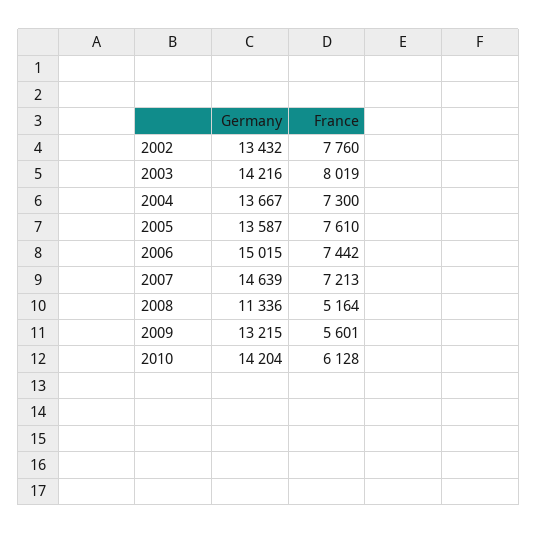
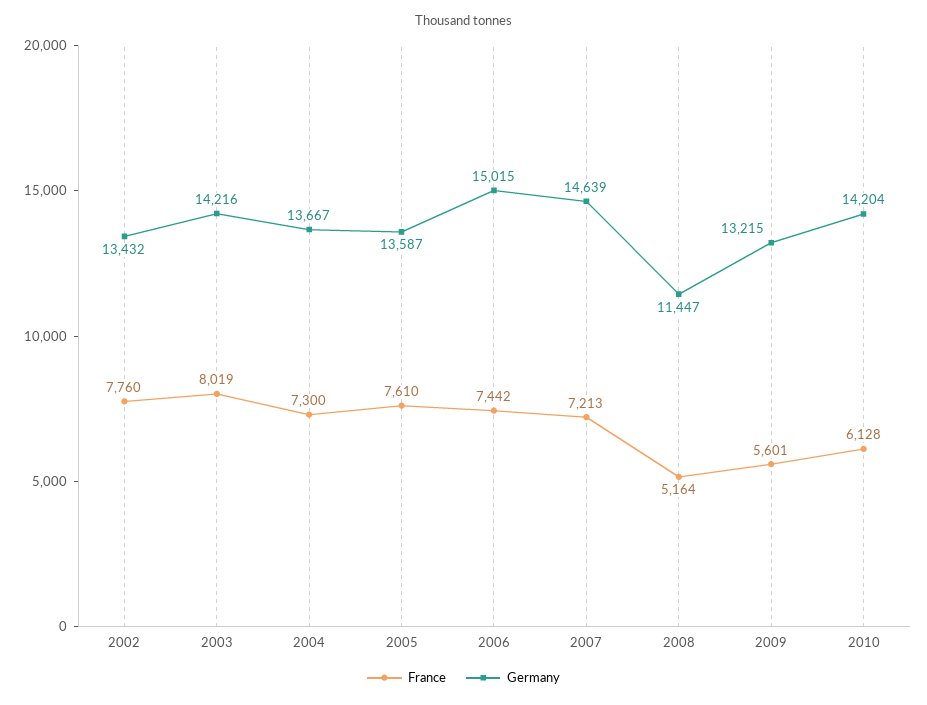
  {
    "Germany": {
      "2002": 13432,
      "2003": 14216,
      "2004": 13667,
      "2005": 13587,
      "2006": 15015,
      "2007": 14639,
-     "2008": 11336,
+     "2008": 11447,
      "2009": 13215,
      "2010": 14204
    },
    "France": {
      "2002": 7760,
      "2003": 8019,
      "2004": 7300,
      "2005": 7610,
      "2006": 7442,
      "2007": 7213,
      "2008": 5164,
      "2009": 5601,
      "2010": 6128
    }
  }

